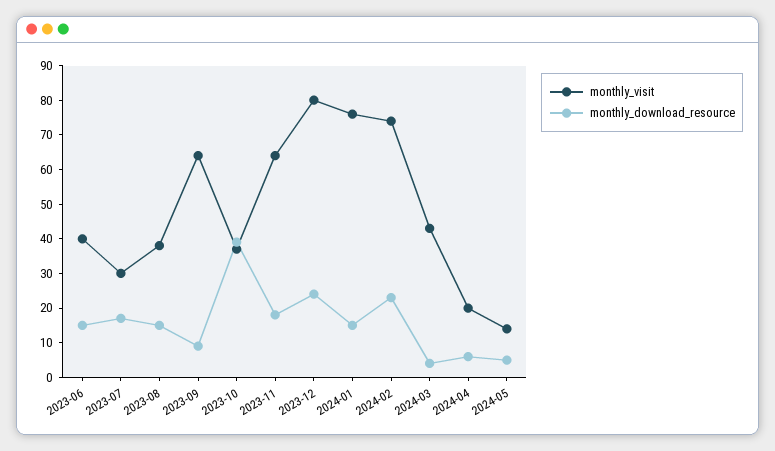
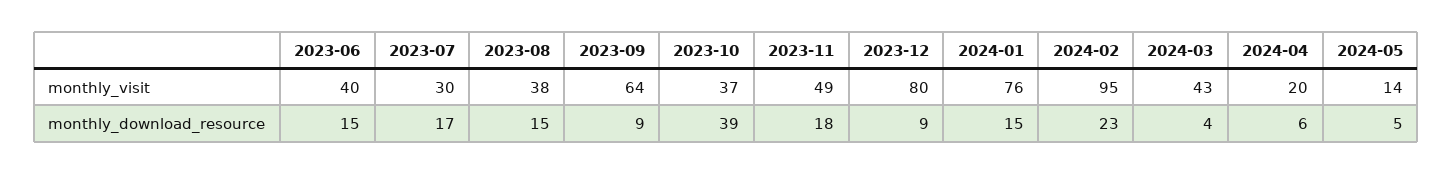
  {
    "monthly_visit": {
      "2023-06": 40,
      "2023-07": 30,
      "2023-08": 38,
      "2023-09": 64,
      "2023-10": 37,
-     "2023-11": 65,
+     "2023-11": 49,
      "2023-12": 80,
      "2024-01": 76,
-     "2024-02": 75,
+     "2024-02": 95,
      "2024-03": 43,
      "2024-04": 20,
      "2024-05": 14
    },
    "monthly_download_resource": {
      "2023-06": 15,
      "2023-07": 17,
      "2023-08": 15,
      "2023-09": 9,
      "2023-10": 39,
      "2023-11": 18,
-     "2023-12": 25,
+     "2023-12": 9,
      "2024-01": 15,
      "2024-02": 23,
      "2024-03": 4,
      "2024-04": 6,
      "2024-05": 5
    }
  }

